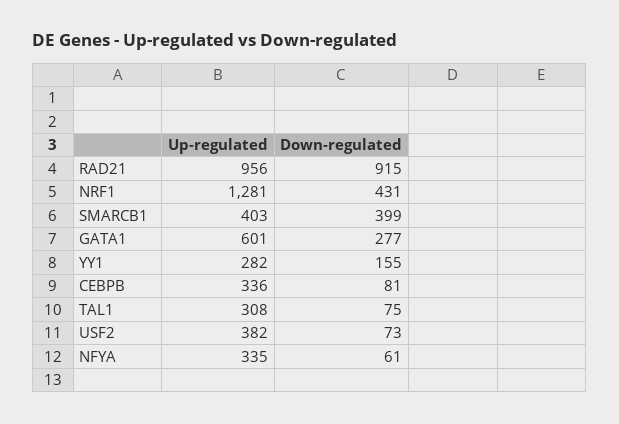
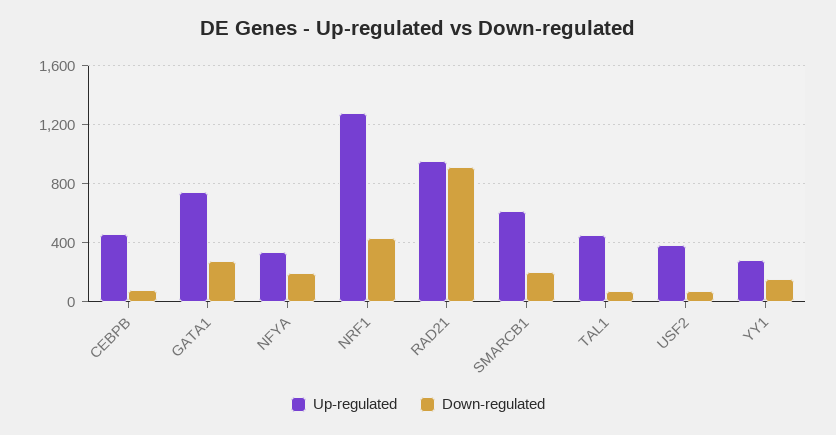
  {
    "Up-regulated": {
      "RAD21": 956,
      "NRF1": 1281,
-     "SMARCB1": 403,
+     "SMARCB1": 600,
-     "GATA1": 601,
+     "GATA1": 750,
      "YY1": 282,
-     "CEBPB": 336,
+     "CEBPB": 450,
-     "TAL1": 308,
+     "TAL1": 450,
      "USF2": 382,
      "NFYA": 335
    },
    "Down-regulated": {
      "RAD21": 915,
      "NRF1": 431,
-     "SMARCB1": 399,
+     "SMARCB1": 200,
      "GATA1": 277,
      "YY1": 155,
      "CEBPB": 81,
      "TAL1": 75,
      "USF2": 73,
-     "NFYA": 61
+     "NFYA": 200
    }
  }

